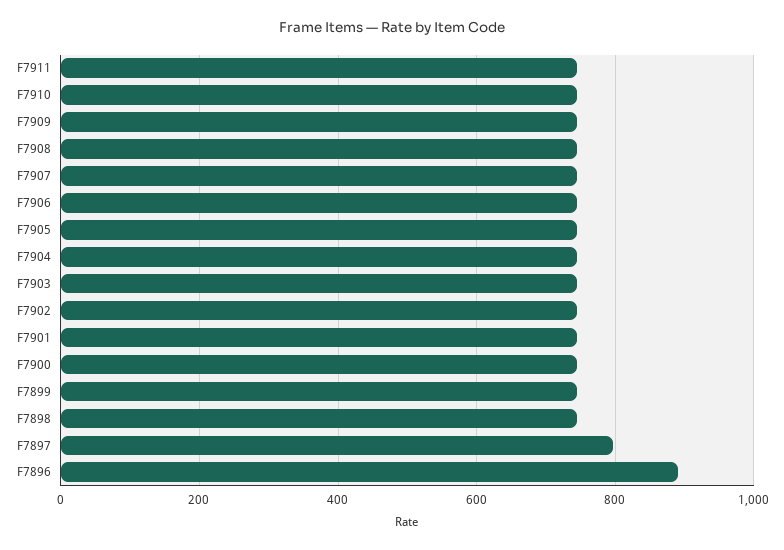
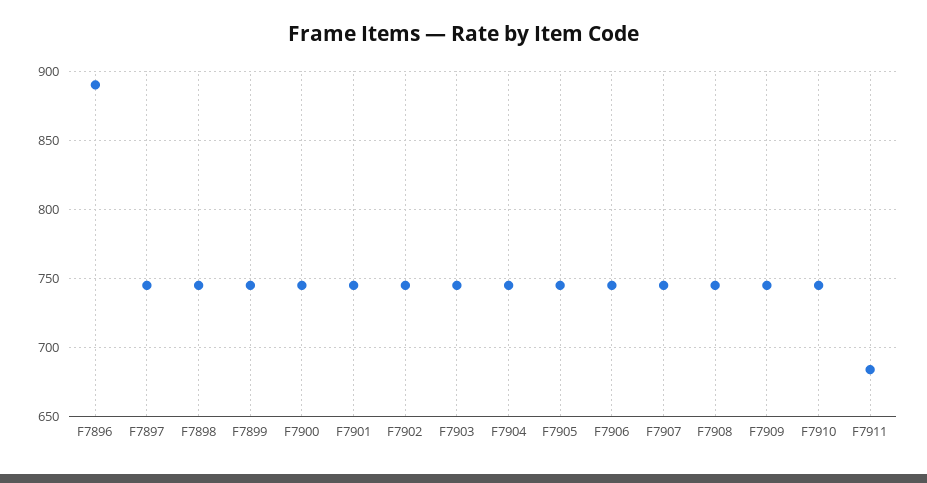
  {
-   "F7911": 740,
+   "F7911": 685,
    "F7910": 745,
    "F7909": 745,
    "F7908": 745,
    "F7907": 745,
    "F7906": 745,
    "F7905": 745,
    "F7904": 745,
    "F7903": 745,
    "F7902": 745,
    "F7901": 745,
    "F7900": 745,
    "F7899": 745,
    "F7898": 745,
-   "F7897": 800,
+   "F7897": 745,
    "F7896": 890
  }

